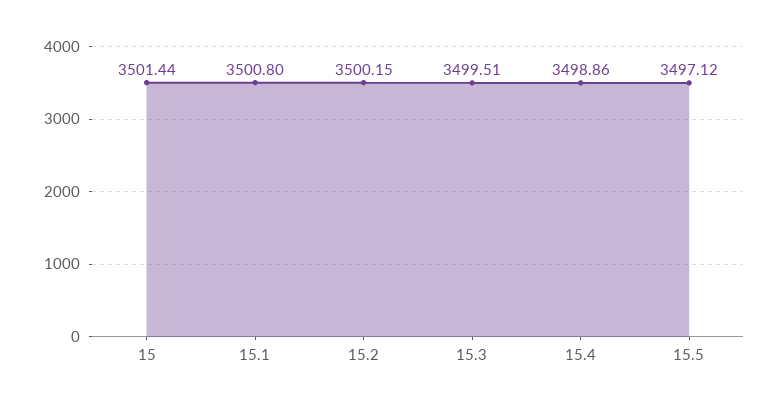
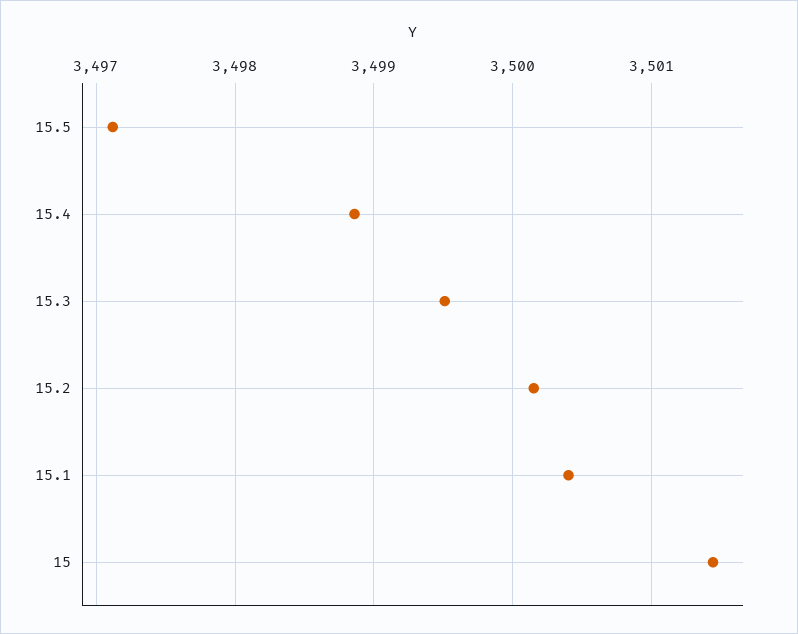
  {
    "15": 3501.44,
-   "15.1": 3500.8,
+   "15.1": 3500.4,
    "15.2": 3500.15,
    "15.3": 3499.51,
    "15.4": 3498.86,
    "15.5": 3497.12
  }

